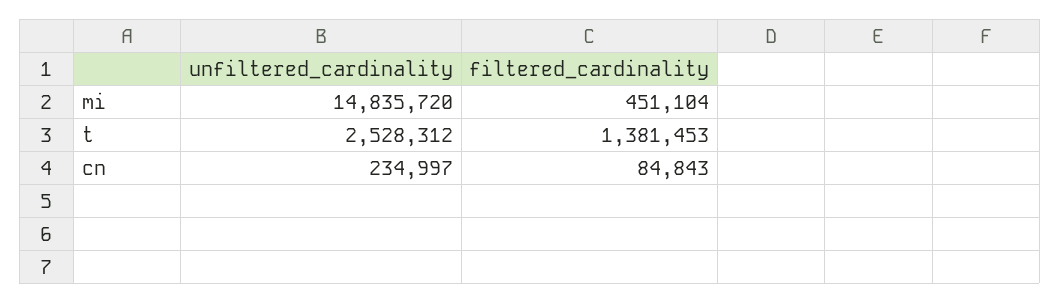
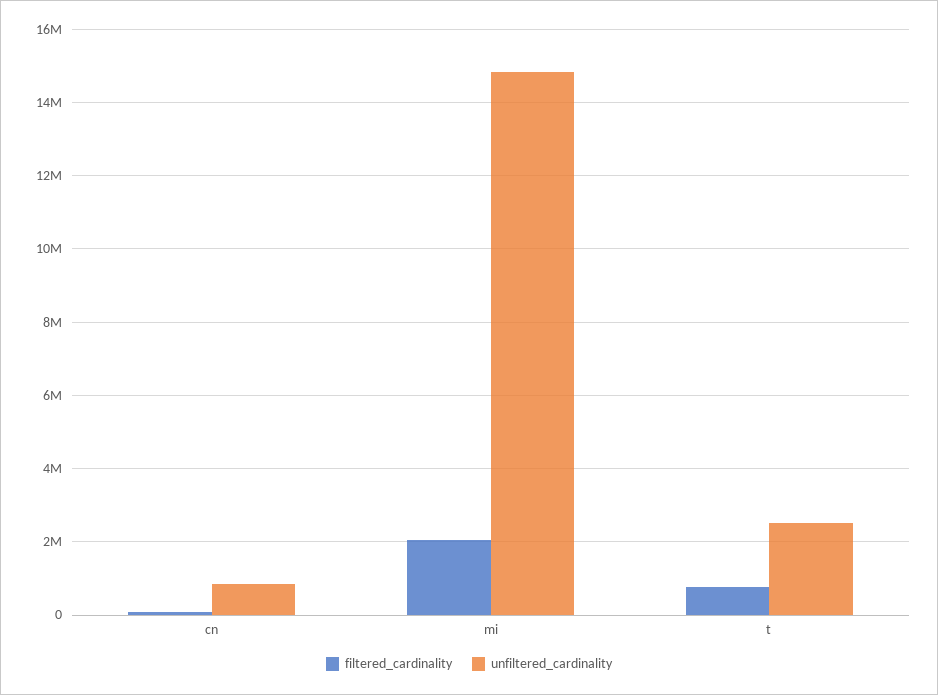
  {
    "unfiltered_cardinality": {
      "mi": 14835720,
      "t": 2528312,
-     "cn": 234997
+     "cn": 800000
    },
    "filtered_cardinality": {
-     "mi": 451104,
+     "mi": 2000000,
-     "t": 1381453,
+     "t": 800000,
      "cn": 84843
    }
  }

